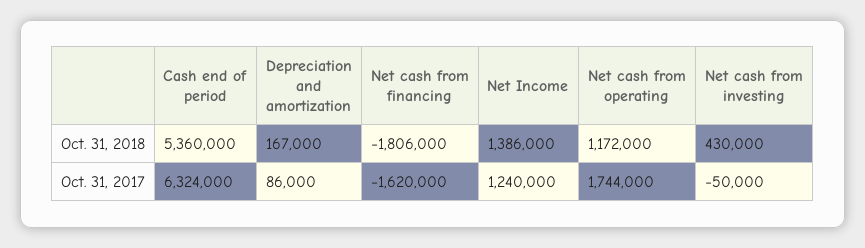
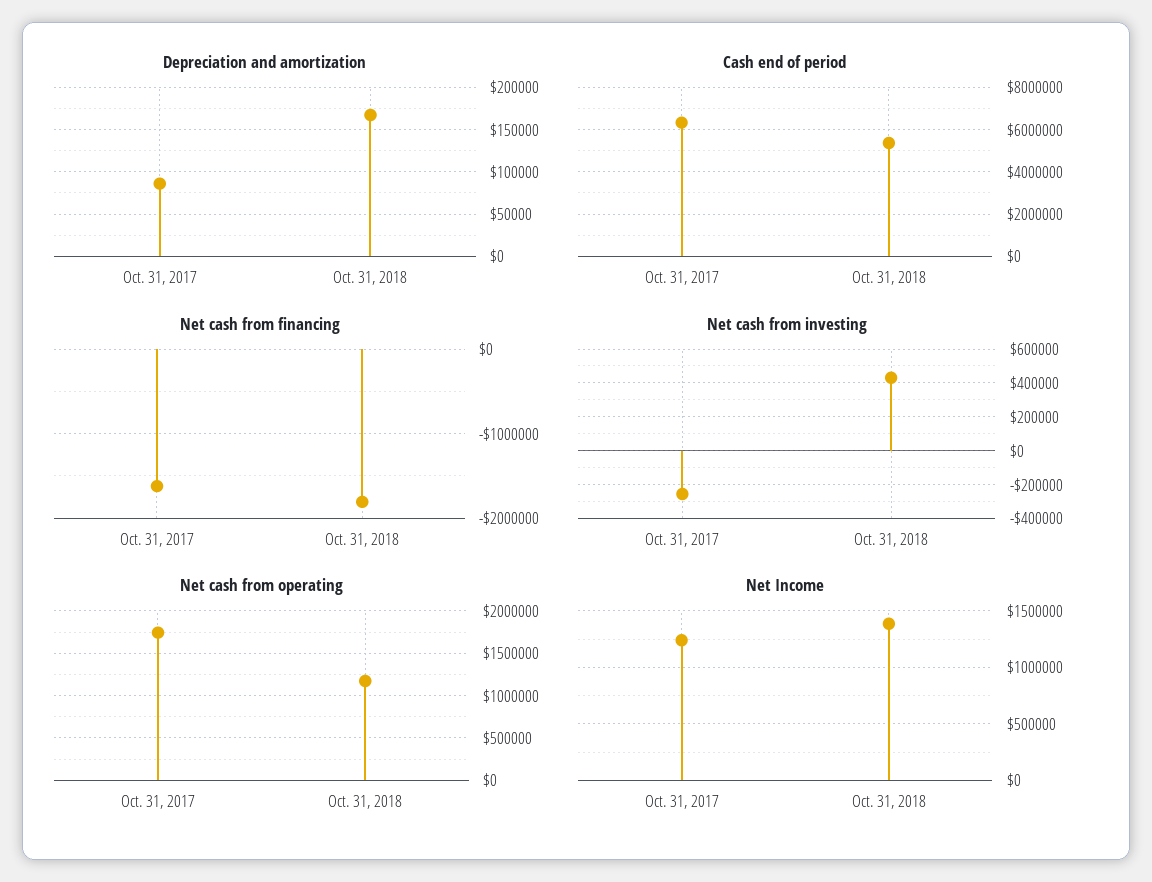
  {
    "Cash end of period": {
      "Oct. 31, 2018": 5360000,
      "Oct. 31, 2017": 6324000
    },
    "Depreciation and amortization": {
      "Oct. 31, 2018": 167000,
      "Oct. 31, 2017": 86000
    },
    "Net cash from financing": {
      "Oct. 31, 2018": -1806000,
      "Oct. 31, 2017": -1620000
    },
    "Net Income": {
      "Oct. 31, 2018": 1386000,
      "Oct. 31, 2017": 1240000
    },
    "Net cash from operating": {
      "Oct. 31, 2018": 1172000,
      "Oct. 31, 2017": 1744000
    },
    "Net cash from investing": {
      "Oct. 31, 2018": 430000,
-     "Oct. 31, 2017": -50000
+     "Oct. 31, 2017": -250000
    }
  }

